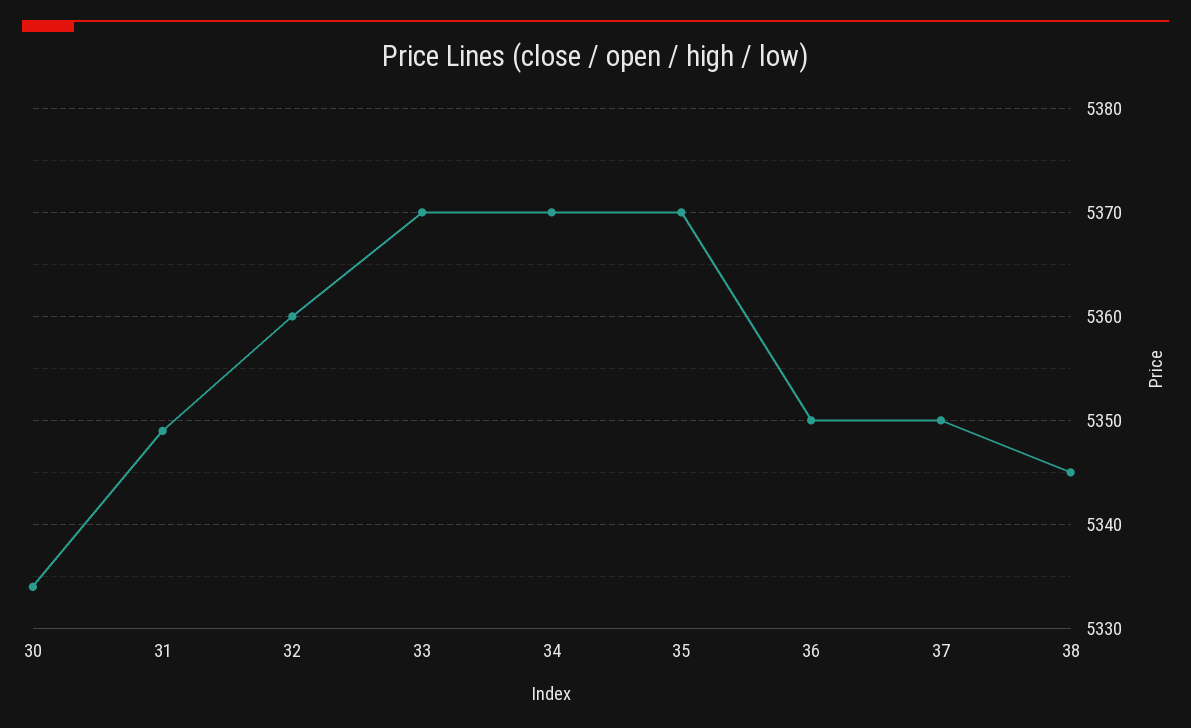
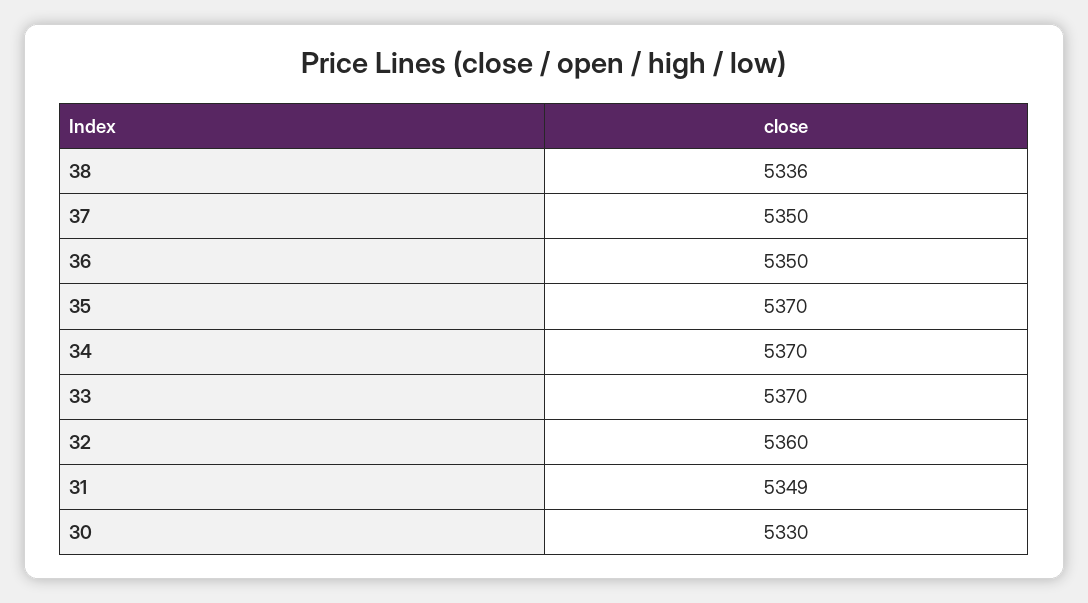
  {
-   "30": 5334,
+   "30": 5330,
    "31": 5349,
    "32": 5360,
    "33": 5370,
    "34": 5370,
    "35": 5370,
    "36": 5350,
    "37": 5350,
-   "38": 5345
+   "38": 5336
  }

